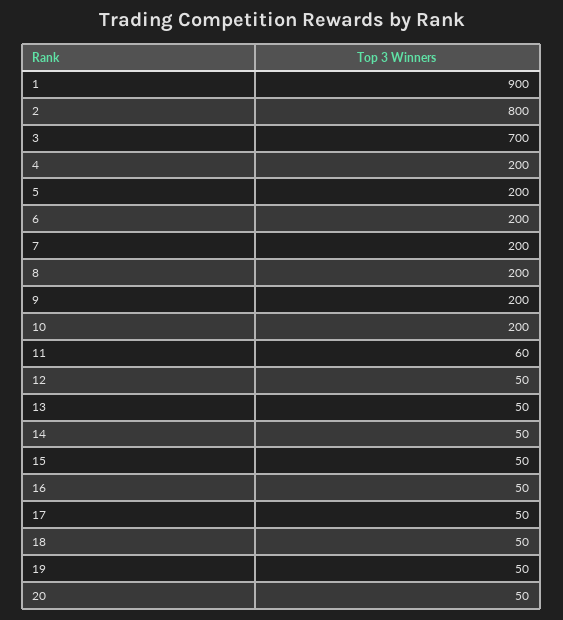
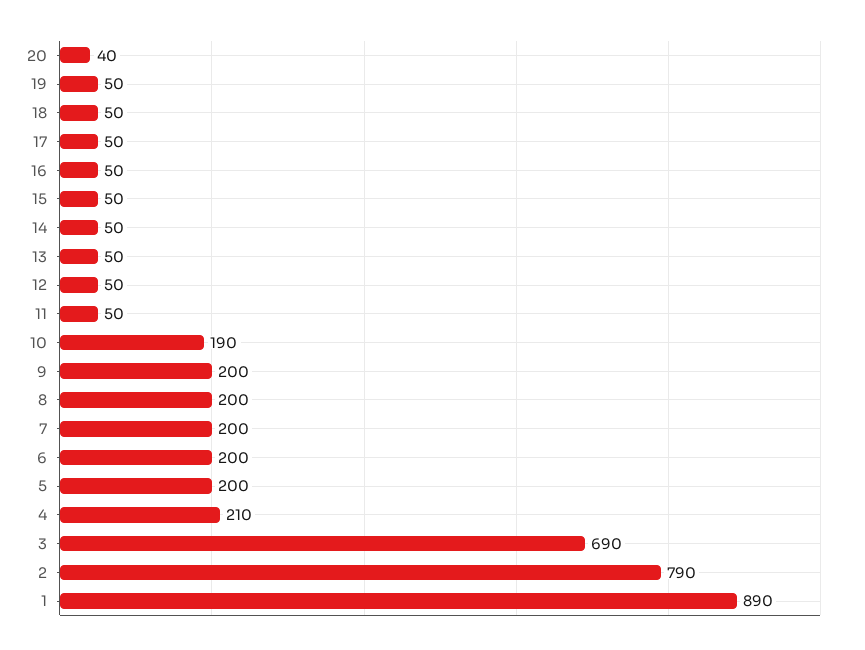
  {
-   "1": 900,
+   "1": 890,
-   "2": 800,
+   "2": 790,
-   "3": 700,
+   "3": 690,
-   "4": 200,
+   "4": 210,
    "5": 200,
    "6": 200,
    "7": 200,
    "8": 200,
    "9": 200,
-   "10": 200,
+   "10": 190,
-   "11": 60,
+   "11": 50,
    "12": 50,
    "13": 50,
    "14": 50,
    "15": 50,
    "16": 50,
    "17": 50,
    "18": 50,
    "19": 50,
-   "20": 50
+   "20": 40
  }

